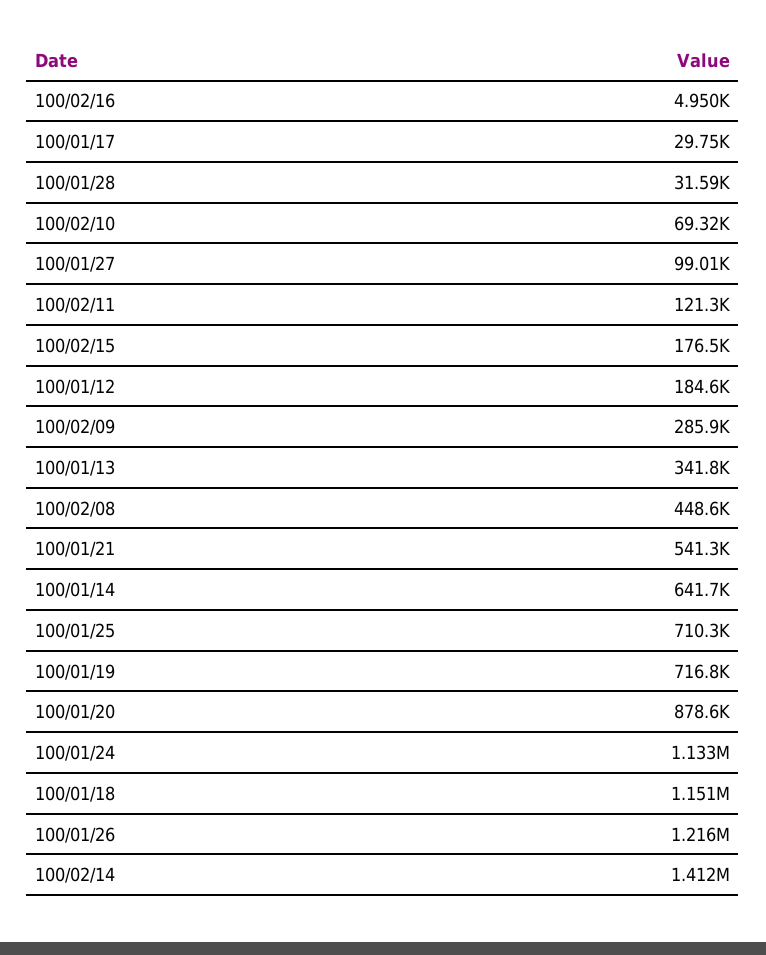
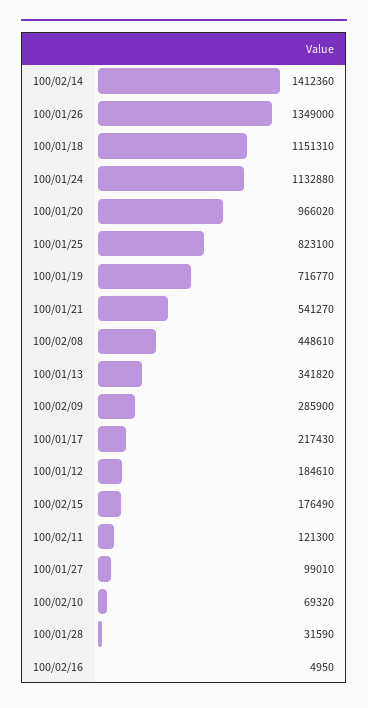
  {
    "100/02/16": 4950,
-   "100/01/17": 29750,
+   "100/01/17": 217430,
    "100/01/28": 31590,
    "100/02/10": 69320,
    "100/01/27": 99010,
    "100/02/11": 121300,
    "100/02/15": 176490,
    "100/01/12": 184610,
    "100/02/09": 285900,
    "100/01/13": 341820,
    "100/02/08": 448610,
    "100/01/21": 541270,
-   "100/01/14": 641700,
-   "100/01/25": 710300,
+   "100/01/25": 823100,
    "100/01/19": 716770,
-   "100/01/20": 878600,
+   "100/01/20": 966020,
    "100/01/24": 1132880,
    "100/01/18": 1151310,
-   "100/01/26": 1216000,
+   "100/01/26": 1349000,
    "100/02/14": 1412360
  }

